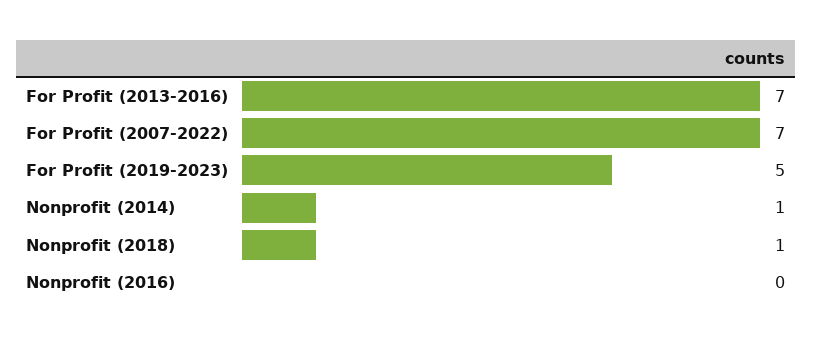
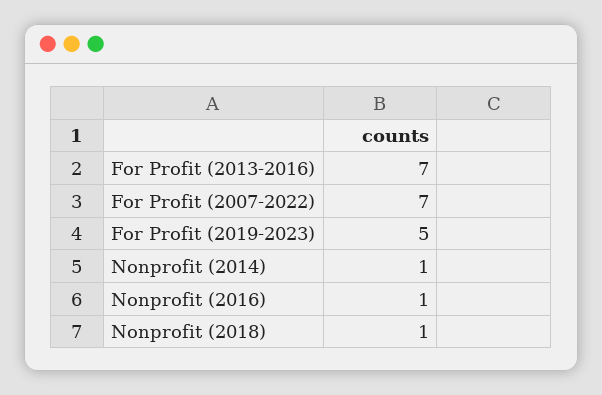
  {
    "For Profit (2013-2016)": 7,
    "For Profit (2007-2022)": 7,
    "For Profit (2019-2023)": 5,
    "Nonprofit (2014)": 1,
    "Nonprofit (2018)": 1,
-   "Nonprofit (2016)": 0
+   "Nonprofit (2016)": 1
  }

